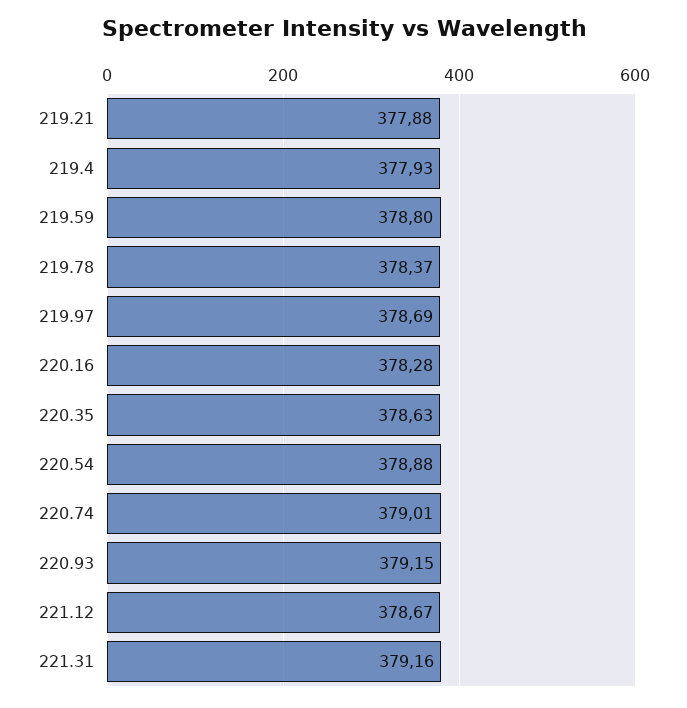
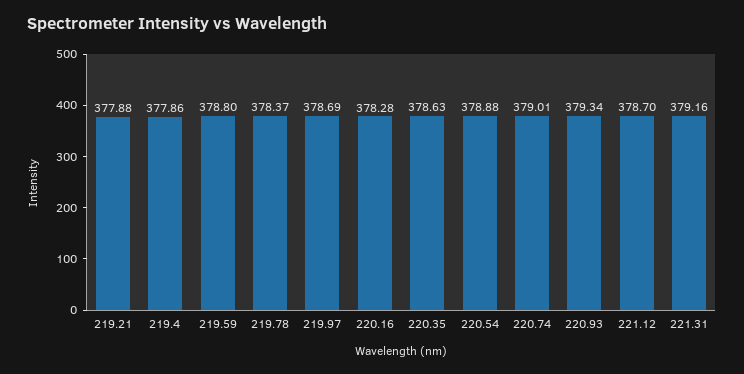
  {
    "219.21": 377.88,
-   "219.4": 377.93,
+   "219.4": 377.86,
    "219.59": 378.8,
    "219.78": 378.37,
    "219.97": 378.69,
    "220.16": 378.28,
    "220.35": 378.63,
    "220.54": 378.88,
    "220.74": 379.01,
-   "220.93": 379.15,
+   "220.93": 379.34,
-   "221.12": 378.67,
+   "221.12": 378.7,
    "221.31": 379.16
  }

